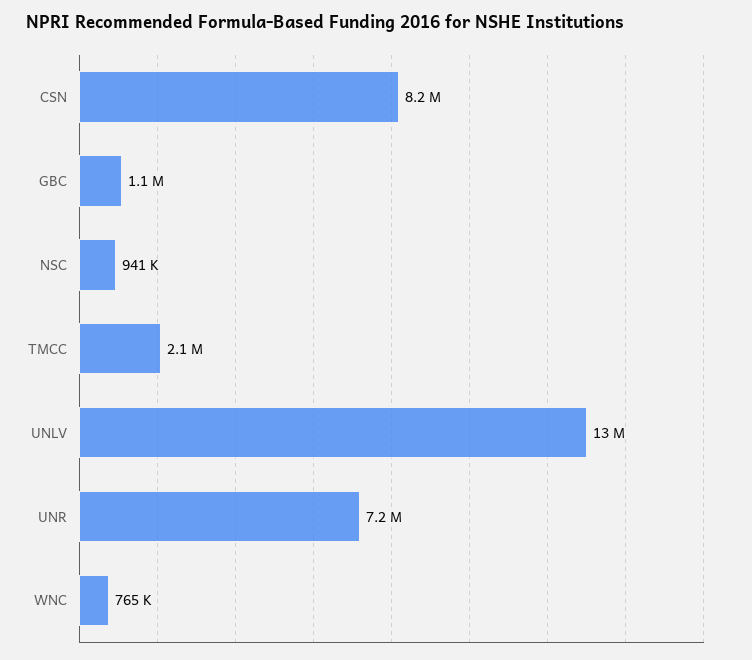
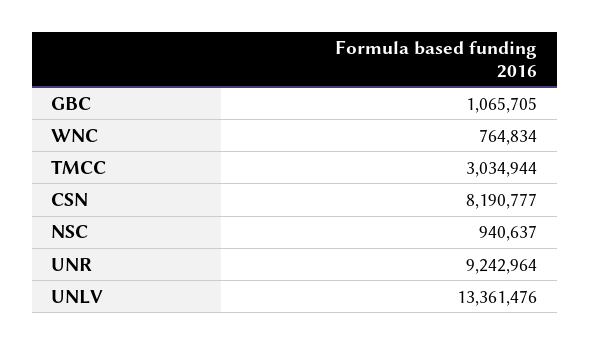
  {
    "CSN": 8190777,
    "GBC": 1065705,
    "NSC": 940637,
-   "TMCC": 2100000,
+   "TMCC": 3034944,
    "UNLV": 13361476,
-   "UNR": 7200000,
+   "UNR": 9242964,
    "WNC": 764834
  }

